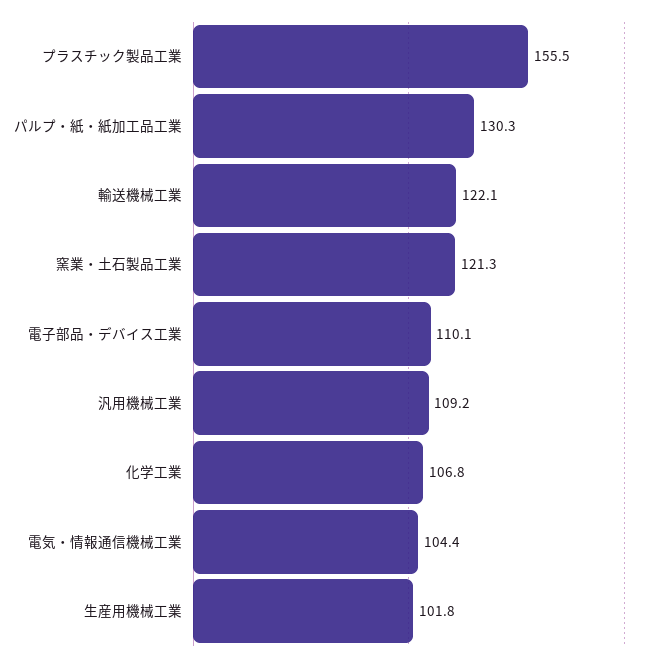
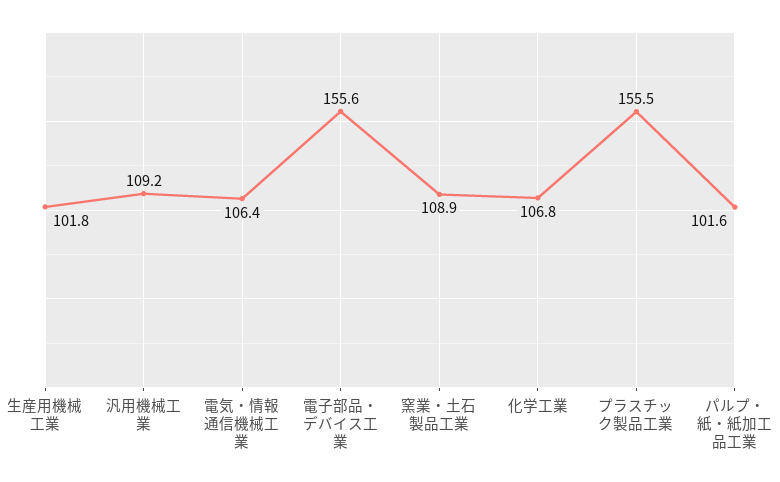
  {
    "プラスチック製品工業": 155.5,
-   "パルプ・紙・紙加工品工業": 130.3,
+   "パルプ・紙・紙加工品工業": 101.6,
-   "輸送機械工業": 122.1,
-   "窯業・土石製品工業": 121.3,
+   "窯業・土石製品工業": 108.9,
-   "電子部品・デバイス工業": 110.1,
+   "電子部品・デバイス工業": 155.6,
    "汎用機械工業": 109.2,
    "化学工業": 106.8,
-   "電気・情報通信機械工業": 104.4,
+   "電気・情報通信機械工業": 106.4,
    "生産用機械工業": 101.8
  }

